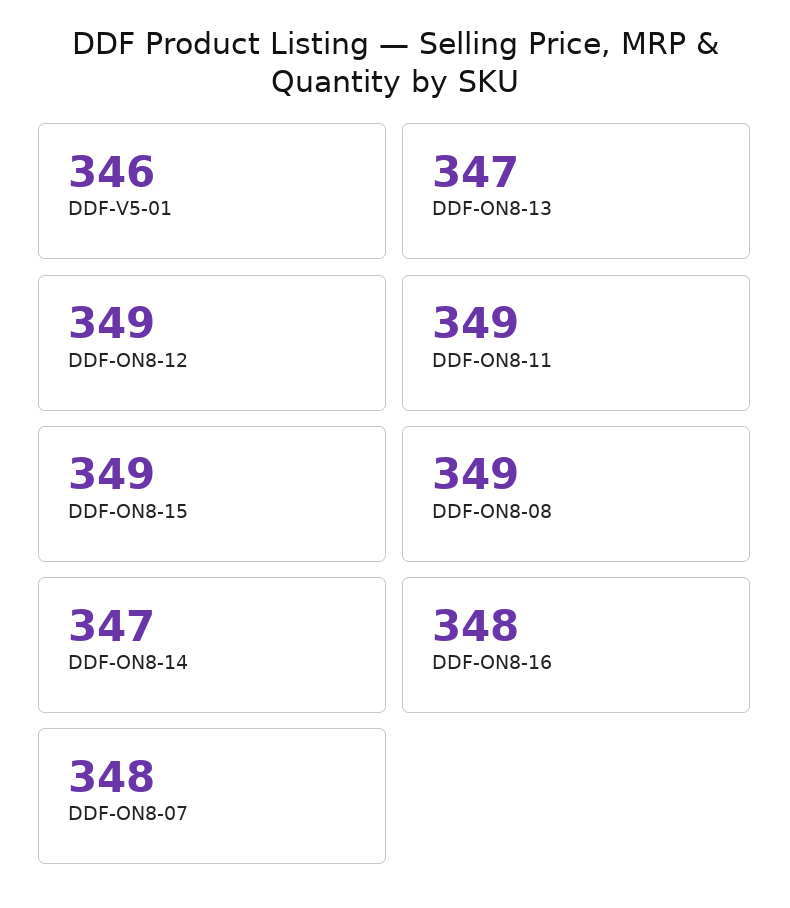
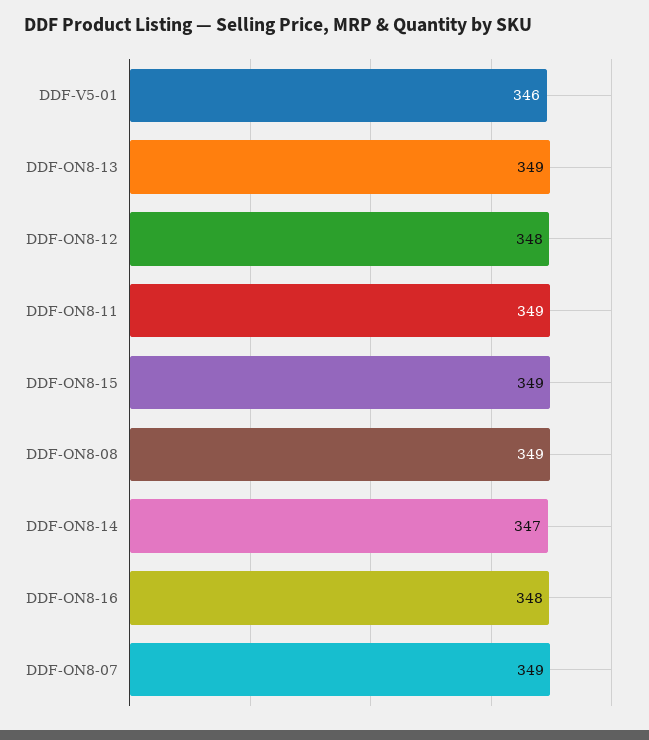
  {
    "DDF-V5-01": 346,
-   "DDF-ON8-13": 347,
+   "DDF-ON8-13": 349,
-   "DDF-ON8-12": 349,
+   "DDF-ON8-12": 348,
    "DDF-ON8-11": 349,
    "DDF-ON8-15": 349,
    "DDF-ON8-08": 349,
    "DDF-ON8-14": 347,
    "DDF-ON8-16": 348,
-   "DDF-ON8-07": 348
+   "DDF-ON8-07": 349
  }

